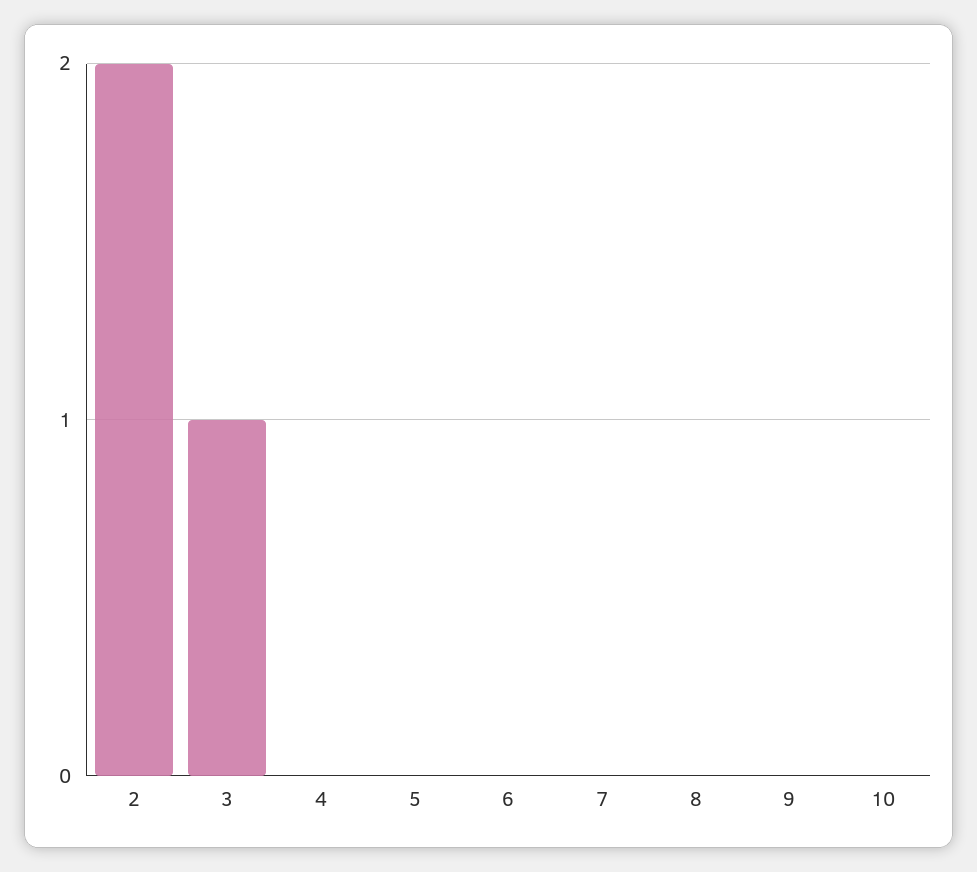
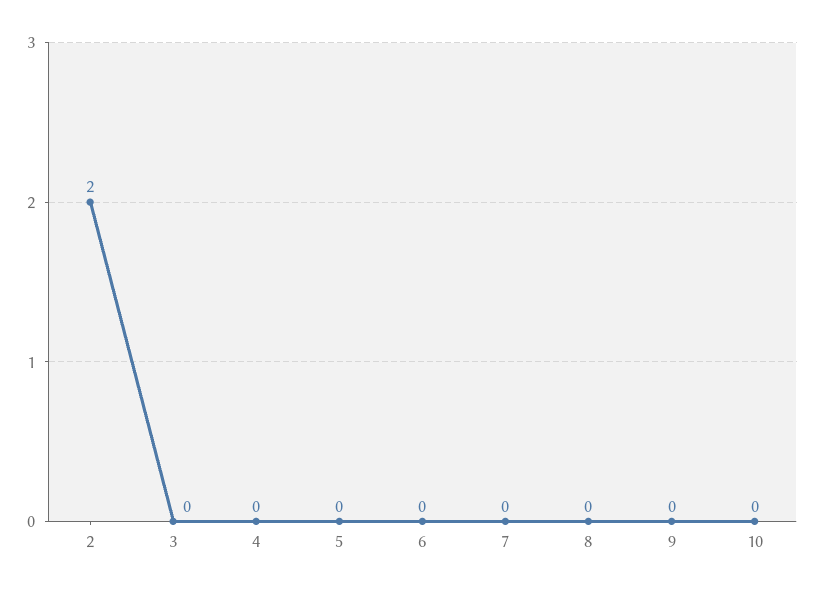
  {
    "2": 2,
-   "3": 1,
+   "3": 0,
    "4": 0,
    "5": 0,
    "6": 0,
    "7": 0,
    "8": 0,
    "9": 0,
    "10": 0
  }

